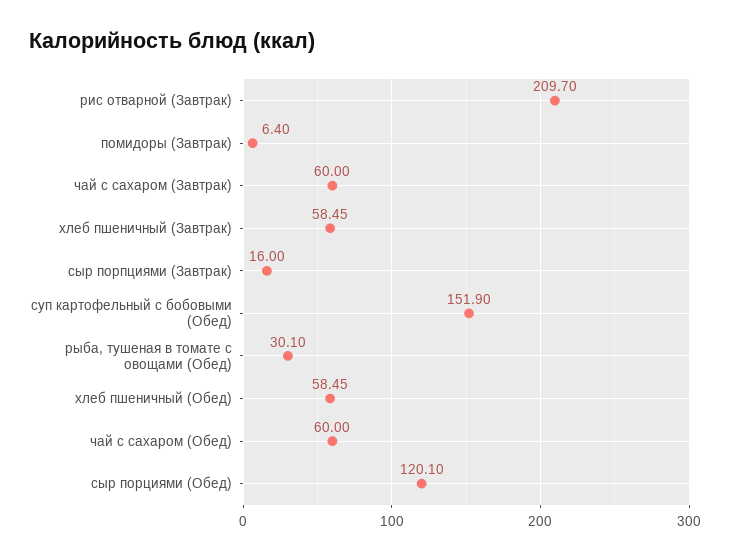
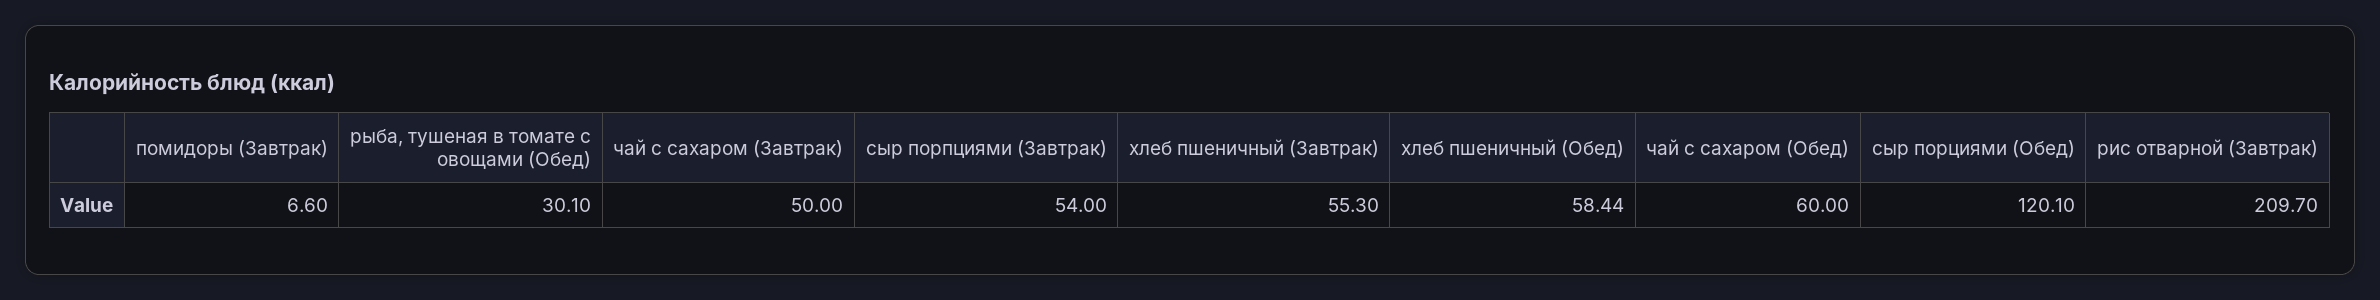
  {
    "рис отварной (Завтрак)": 209.7,
-   "помидоры (Завтрак)": 6.4,
+   "помидоры (Завтрак)": 6.6,
-   "чай с сахаром (Завтрак)": 60,
+   "чай с сахаром (Завтрак)": 50,
-   "хлеб пшеничный (Завтрак)": 58.45,
+   "хлеб пшеничный (Завтрак)": 55.3,
-   "сыр порпциями (Завтрак)": 16,
+   "сыр порпциями (Завтрак)": 54,
-   "суп картофельный с бобовыми (Обед)": 151.9,
    "рыба, тушеная в томате с овощами (Обед)": 30.1,
-   "хлеб пшеничный (Обед)": 58.45,
+   "хлеб пшеничный (Обед)": 58.44,
    "чай с сахаром (Обед)": 60,
    "сыр порциями (Обед)": 120.1
  }

